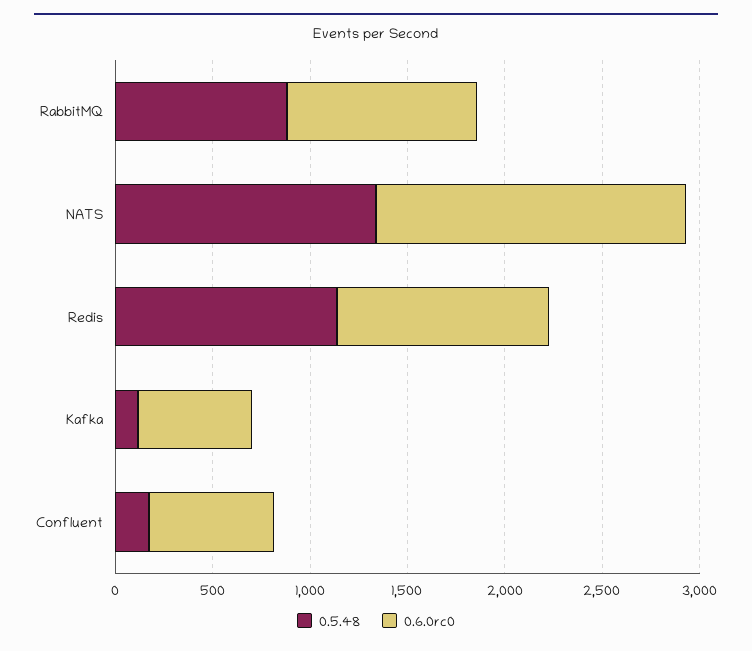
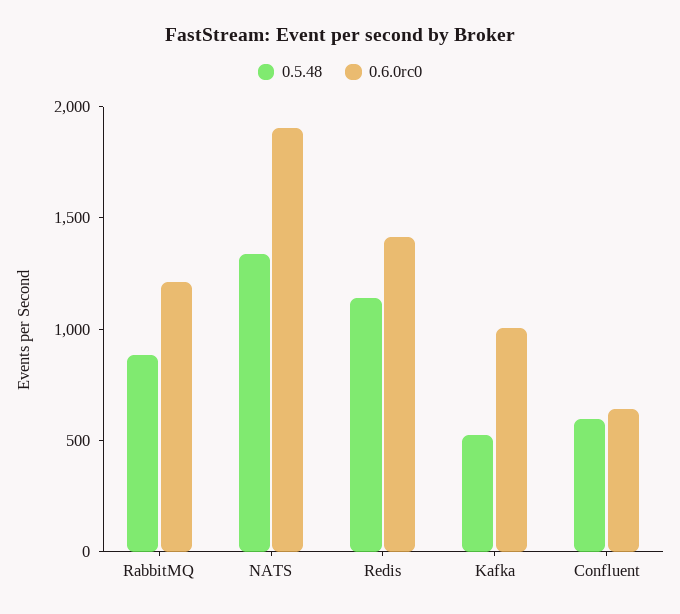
  {
    "0.5.48": {
      "RabbitMQ": 900,
      "NATS": 1300,
      "Redis": 1100,
-     "Kafka": 100,
+     "Kafka": 500,
-     "Confluent": 200
+     "Confluent": 600
    },
    "0.6.0rc0": {
-     "RabbitMQ": 1000,
+     "RabbitMQ": 1200,
-     "NATS": 1600,
+     "NATS": 1900,
-     "Redis": 1100,
+     "Redis": 1400,
-     "Kafka": 600,
+     "Kafka": 1000,
      "Confluent": 600
    }
  }

